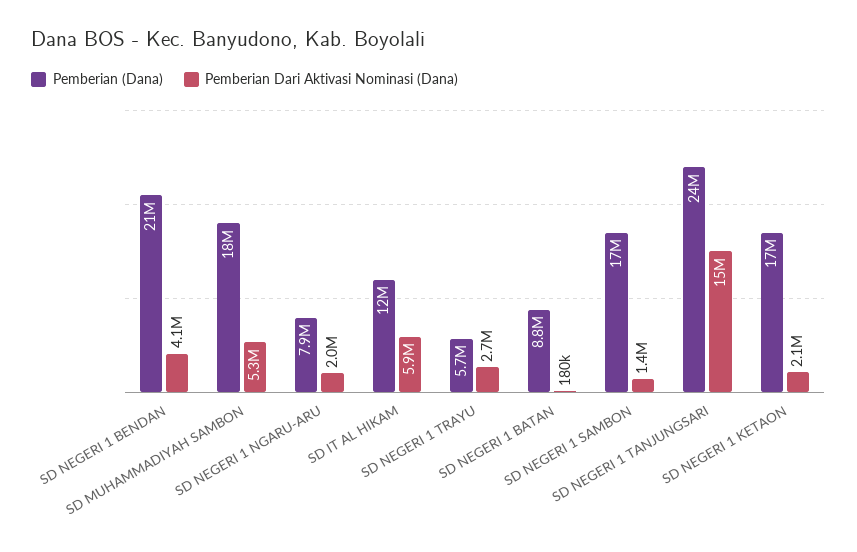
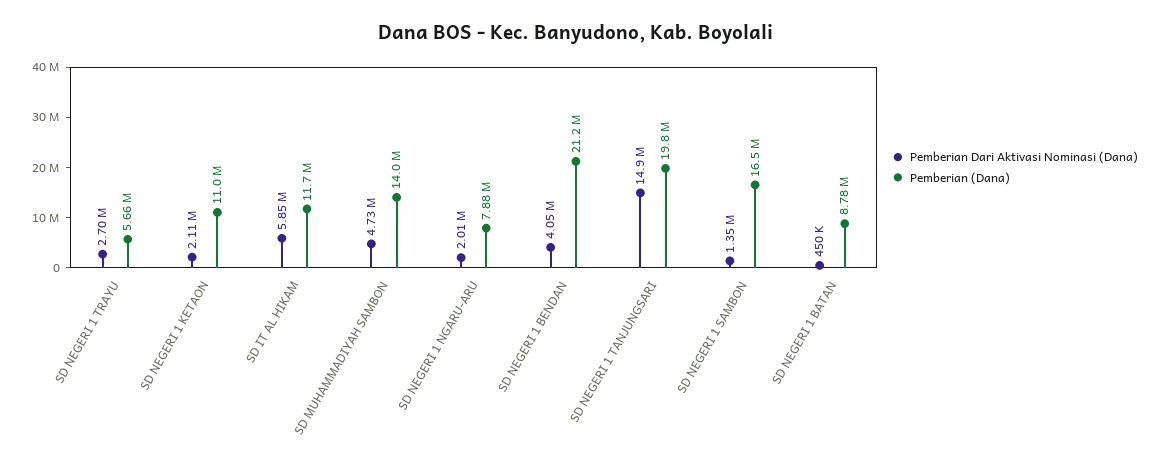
  {
    "Pemberian (Dana)": {
      "SD NEGERI 1 BENDAN": 21200000,
-     "SD MUHAMMADIYAH SAMBON": 18000000,
+     "SD MUHAMMADIYAH SAMBON": 14000000,
      "SD NEGERI 1 NGARU-ARU": 7880000,
      "SD IT AL HIKAM": 11700000,
      "SD NEGERI 1 TRAYU": 5660000,
      "SD NEGERI 1 BATAN": 8780000,
      "SD NEGERI 1 SAMBON": 16500000,
-     "SD NEGERI 1 TANJUNGSARI": 24000000,
+     "SD NEGERI 1 TANJUNGSARI": 19800000,
-     "SD NEGERI 1 KETAON": 17000000
+     "SD NEGERI 1 KETAON": 11000000
    },
    "Pemberian Dari Aktivasi Nominasi (Dana)": {
      "SD NEGERI 1 BENDAN": 4050000,
-     "SD MUHAMMADIYAH SAMBON": 5300000,
+     "SD MUHAMMADIYAH SAMBON": 4730000,
      "SD NEGERI 1 NGARU-ARU": 2010000,
      "SD IT AL HIKAM": 5850000,
      "SD NEGERI 1 TRAYU": 2700000,
-     "SD NEGERI 1 BATAN": 180000,
+     "SD NEGERI 1 BATAN": 450000,
      "SD NEGERI 1 SAMBON": 1350000,
      "SD NEGERI 1 TANJUNGSARI": 14900000,
      "SD NEGERI 1 KETAON": 2110000
    }
  }

